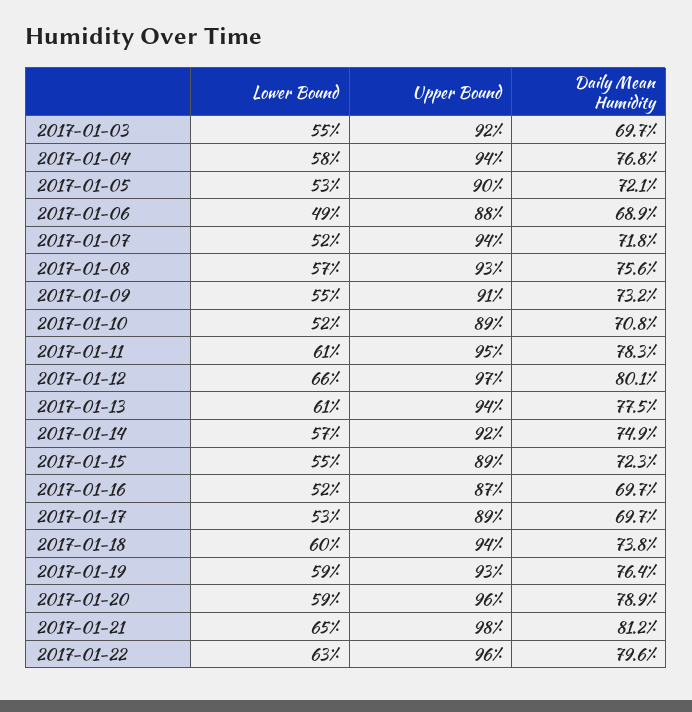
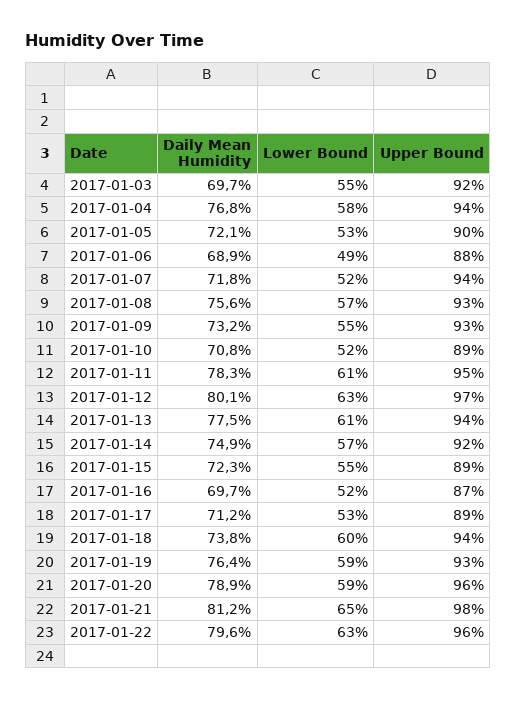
  {
    "Lower Bound": {
      "2017-01-03": 55,
      "2017-01-04": 58,
      "2017-01-05": 53,
      "2017-01-06": 49,
      "2017-01-07": 52,
      "2017-01-08": 57,
      "2017-01-09": 55,
      "2017-01-10": 52,
      "2017-01-11": 61,
-     "2017-01-12": 66,
+     "2017-01-12": 63,
      "2017-01-13": 61,
      "2017-01-14": 57,
      "2017-01-15": 55,
      "2017-01-16": 52,
      "2017-01-17": 53,
      "2017-01-18": 60,
      "2017-01-19": 59,
      "2017-01-20": 59,
      "2017-01-21": 65,
      "2017-01-22": 63
    },
    "Upper Bound": {
      "2017-01-03": 92,
      "2017-01-04": 94,
      "2017-01-05": 90,
      "2017-01-06": 88,
      "2017-01-07": 94,
      "2017-01-08": 93,
-     "2017-01-09": 91,
+     "2017-01-09": 93,
      "2017-01-10": 89,
      "2017-01-11": 95,
      "2017-01-12": 97,
      "2017-01-13": 94,
      "2017-01-14": 92,
      "2017-01-15": 89,
      "2017-01-16": 87,
      "2017-01-17": 89,
      "2017-01-18": 94,
      "2017-01-19": 93,
      "2017-01-20": 96,
      "2017-01-21": 98,
      "2017-01-22": 96
    },
    "Daily Mean Humidity": {
      "2017-01-03": 69.7,
      "2017-01-04": 76.8,
      "2017-01-05": 72.1,
      "2017-01-06": 68.9,
      "2017-01-07": 71.8,
      "2017-01-08": 75.6,
      "2017-01-09": 73.2,
      "2017-01-10": 70.8,
      "2017-01-11": 78.3,
      "2017-01-12": 80.1,
      "2017-01-13": 77.5,
      "2017-01-14": 74.9,
      "2017-01-15": 72.3,
      "2017-01-16": 69.7,
-     "2017-01-17": 69.7,
+     "2017-01-17": 71.2,
      "2017-01-18": 73.8,
      "2017-01-19": 76.4,
      "2017-01-20": 78.9,
      "2017-01-21": 81.2,
      "2017-01-22": 79.6
    }
  }

